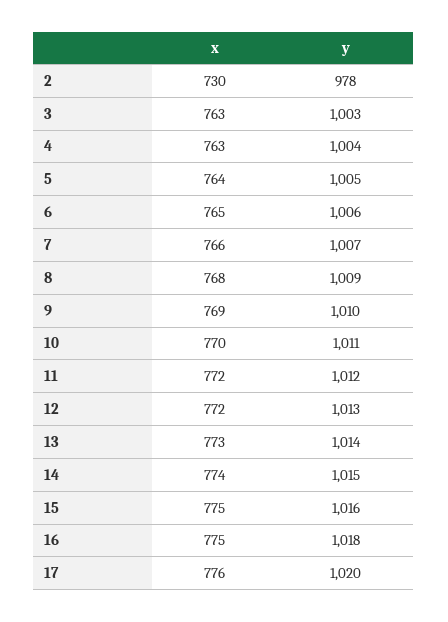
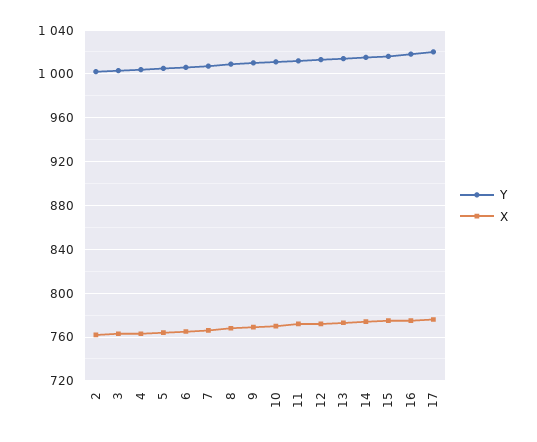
  {
    "x": {
-     "2": 730,
+     "2": 760,
      "3": 763,
      "4": 763,
      "5": 764,
      "6": 765,
      "7": 766,
      "8": 768,
      "9": 769,
      "10": 770,
      "11": 772,
      "12": 772,
      "13": 773,
      "14": 774,
      "15": 775,
      "16": 775,
      "17": 776
    },
    "y": {
-     "2": 978,
+     "2": 1000,
      "3": 1003,
      "4": 1004,
      "5": 1005,
      "6": 1006,
      "7": 1007,
      "8": 1009,
      "9": 1010,
      "10": 1011,
      "11": 1012,
      "12": 1013,
      "13": 1014,
      "14": 1015,
      "15": 1016,
      "16": 1018,
      "17": 1020
    }
  }

